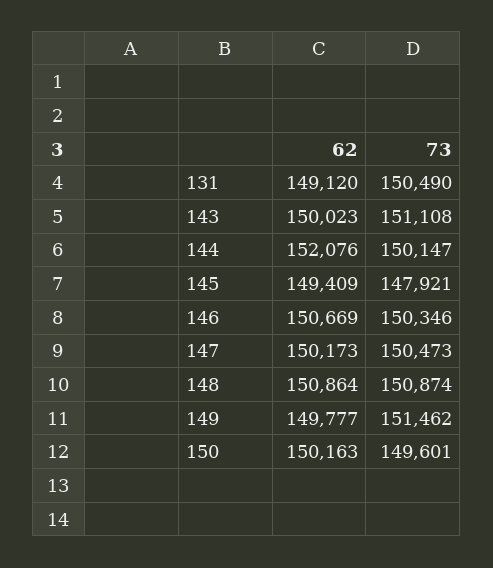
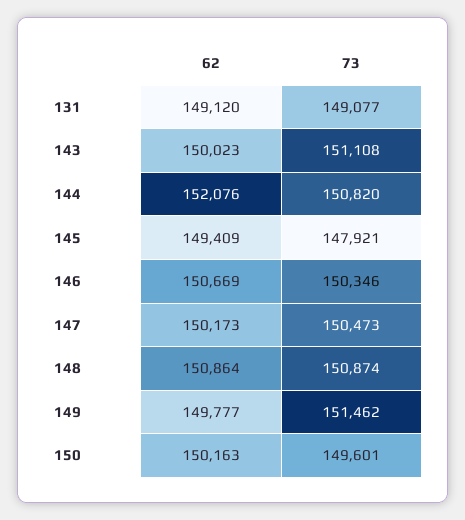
  {
    "62": {
      "131": 149120,
      "143": 150023,
      "144": 152076,
      "145": 149409,
      "146": 150669,
      "147": 150173,
      "148": 150864,
      "149": 149777,
      "150": 150163
    },
    "73": {
-     "131": 150490,
+     "131": 149077,
      "143": 151108,
-     "144": 150147,
+     "144": 150820,
      "145": 147921,
      "146": 150346,
      "147": 150473,
      "148": 150874,
      "149": 151462,
      "150": 149601
    }
  }

